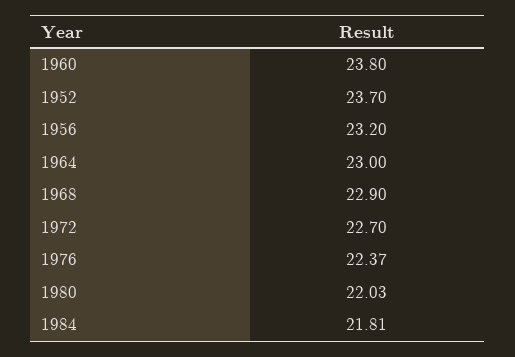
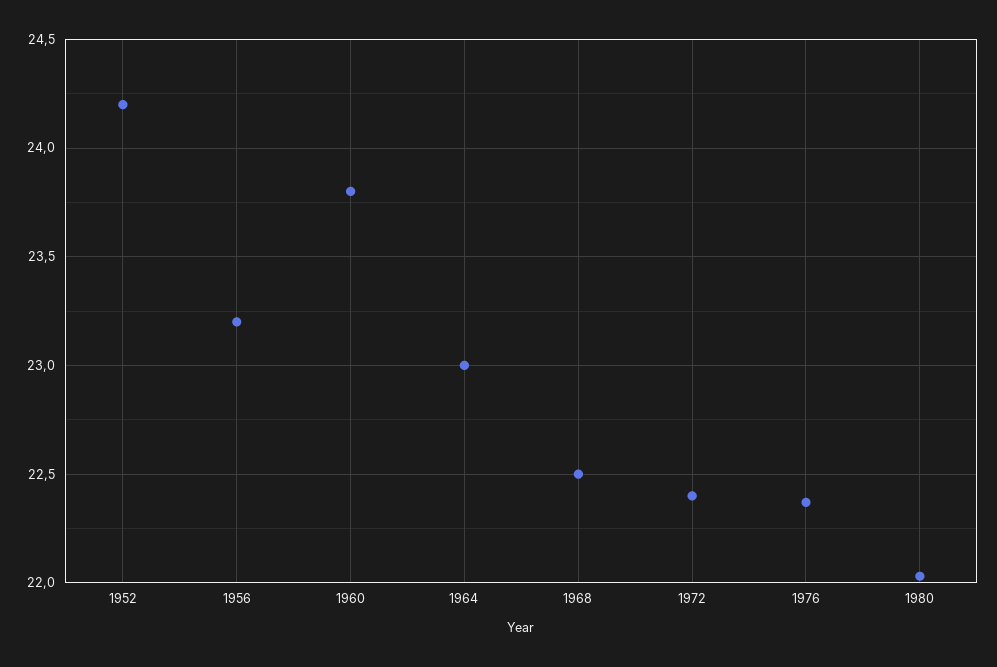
  {
    "1960": 23.8,
-   "1952": 23.7,
+   "1952": 24.2,
    "1956": 23.2,
    "1964": 23,
-   "1968": 22.9,
+   "1968": 22.5,
-   "1972": 22.7,
+   "1972": 22.4,
    "1976": 22.37,
-   "1980": 22.03,
+   "1980": 22.03
-   "1984": 21.81
  }

